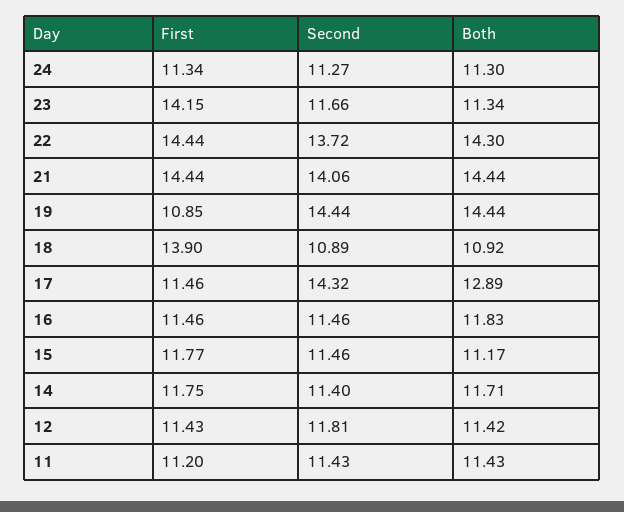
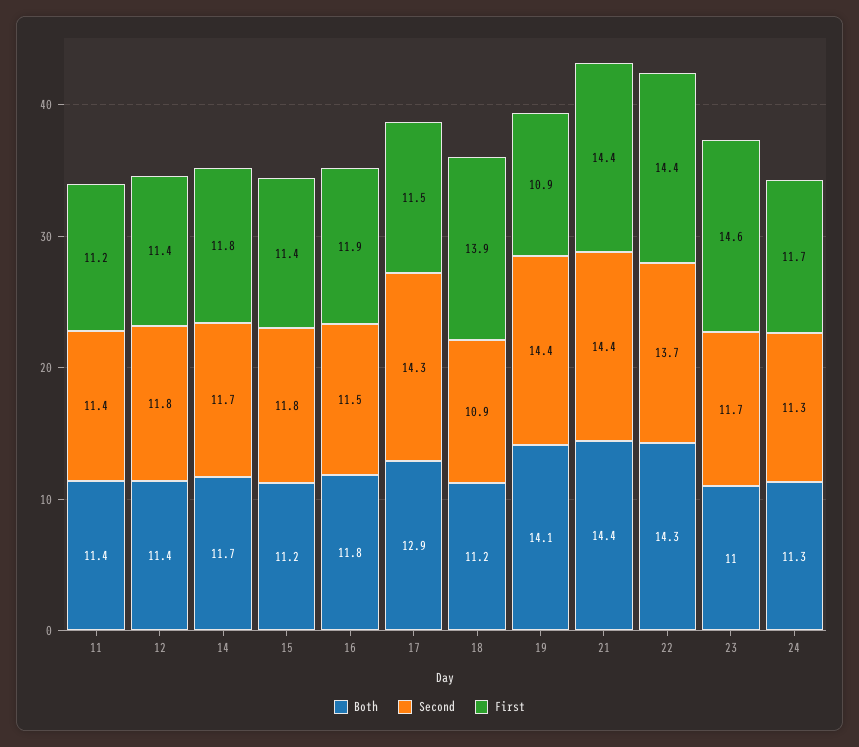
  {
    "First": {
-     "24": 11.34,
+     "24": 11.7,
-     "23": 14.15,
+     "23": 14.6,
      "22": 14.44,
      "21": 14.44,
      "19": 10.85,
      "18": 13.9,
      "17": 11.46,
-     "16": 11.46,
+     "16": 11.9,
-     "15": 11.77,
+     "15": 11.4,
      "14": 11.75,
      "12": 11.43,
      "11": 11.2
    },
    "Second": {
      "24": 11.27,
      "23": 11.66,
      "22": 13.72,
-     "21": 14.06,
+     "21": 14.4,
      "19": 14.44,
      "18": 10.89,
      "17": 14.32,
      "16": 11.46,
-     "15": 11.46,
+     "15": 11.8,
-     "14": 11.4,
+     "14": 11.7,
      "12": 11.81,
      "11": 11.43
    },
    "Both": {
      "24": 11.3,
-     "23": 11.34,
+     "23": 11,
      "22": 14.3,
      "21": 14.44,
-     "19": 14.44,
+     "19": 14.1,
-     "18": 10.92,
+     "18": 11.2,
      "17": 12.89,
      "16": 11.83,
      "15": 11.17,
      "14": 11.71,
      "12": 11.42,
      "11": 11.43
    }
  }

